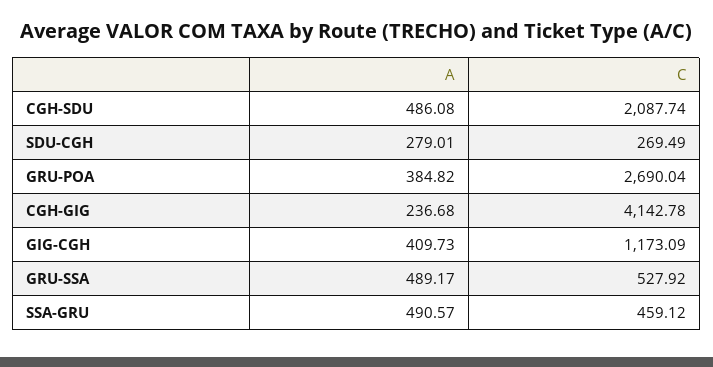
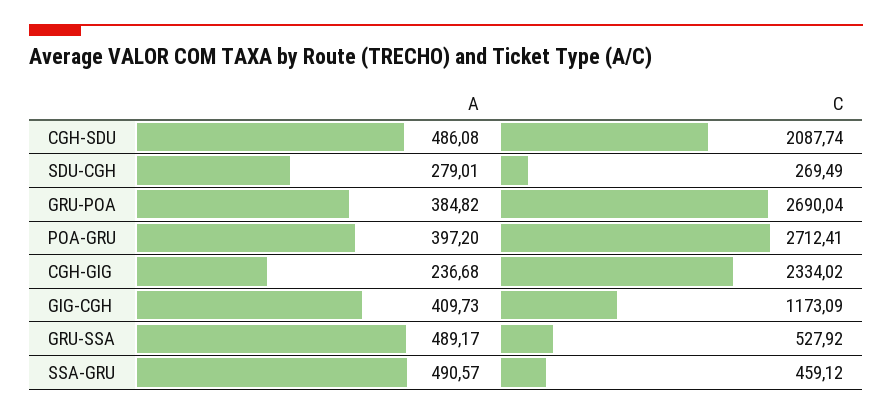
  {
    "A": {
      "CGH-SDU": 486.08,
      "SDU-CGH": 279.01,
      "GRU-POA": 384.82,
      "CGH-GIG": 236.68,
      "GIG-CGH": 409.73,
      "GRU-SSA": 489.17,
-     "SSA-GRU": 490.57
+     "SSA-GRU": 490.57,
+     "POA-GRU": 397.2
    },
    "C": {
      "CGH-SDU": 2087.74,
      "SDU-CGH": 269.49,
      "GRU-POA": 2690.04,
-     "CGH-GIG": 4142.78,
+     "CGH-GIG": 2334.02,
      "GIG-CGH": 1173.09,
      "GRU-SSA": 527.92,
-     "SSA-GRU": 459.12
+     "SSA-GRU": 459.12,
+     "POA-GRU": 2712.41
    }
  }

